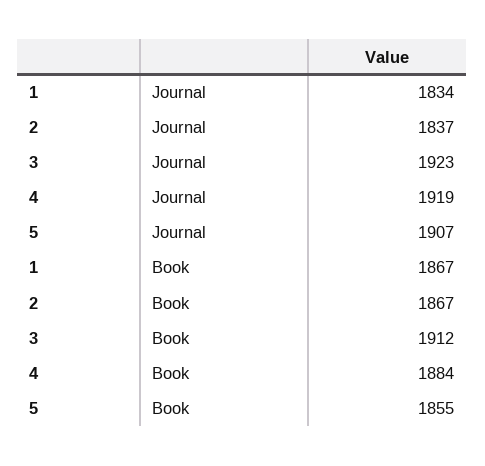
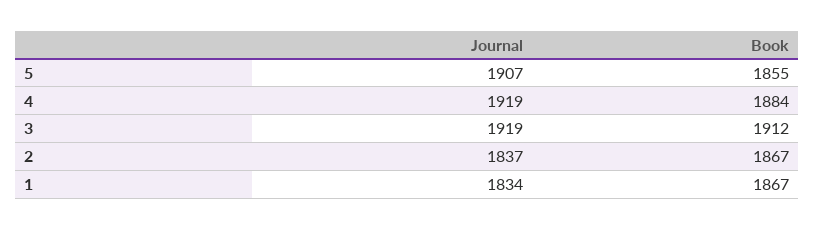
  {
    "1": {
      "Journal": 1834,
      "Book": 1867
    },
    "2": {
      "Journal": 1837,
      "Book": 1867
    },
    "3": {
-     "Journal": 1923,
+     "Journal": 1919,
      "Book": 1912
    },
    "4": {
      "Journal": 1919,
      "Book": 1884
    },
    "5": {
      "Journal": 1907,
      "Book": 1855
    }
  }

